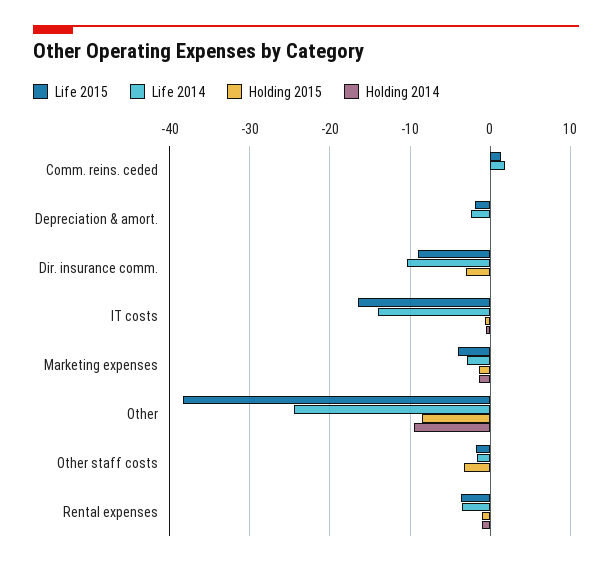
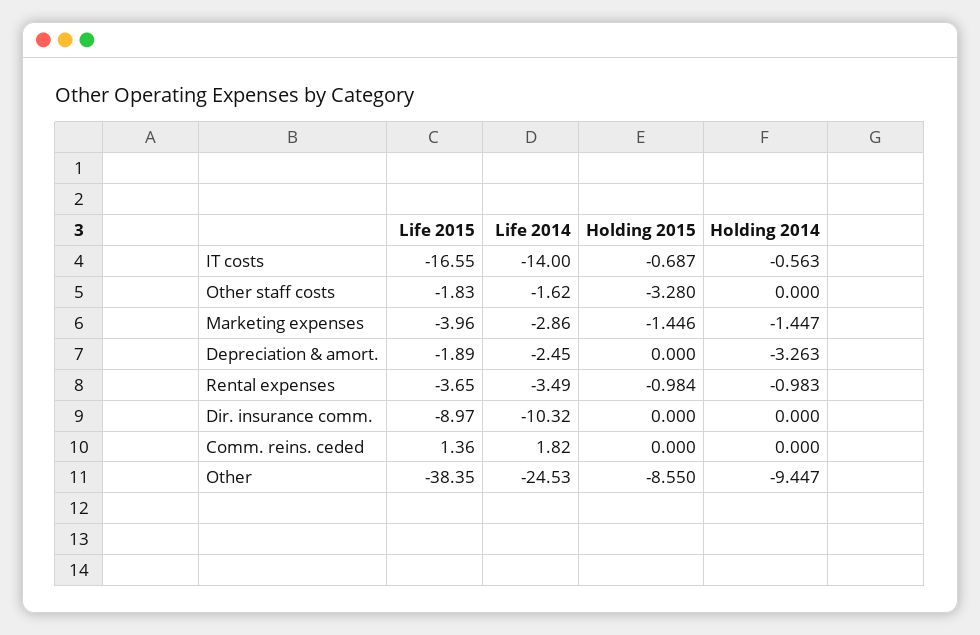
  {
    "Life 2015": {
      "Comm. reins. ceded": 1.36,
      "Depreciation & amort.": -1.89,
      "Dir. insurance comm.": -8.97,
      "IT costs": -16.55,
      "Marketing expenses": -3.96,
      "Other": -38.35,
      "Other staff costs": -1.83,
      "Rental expenses": -3.65
    },
    "Life 2014": {
      "Comm. reins. ceded": 1.82,
      "Depreciation & amort.": -2.45,
      "Dir. insurance comm.": -10.32,
      "IT costs": -14,
      "Marketing expenses": -2.86,
      "Other": -24.53,
      "Other staff costs": -1.62,
      "Rental expenses": -3.49
    },
    "Holding 2015": {
      "Comm. reins. ceded": 0,
      "Depreciation & amort.": 0,
-     "Dir. insurance comm.": -3,
+     "Dir. insurance comm.": 0,
      "IT costs": -0.687,
      "Marketing expenses": -1.446,
      "Other": -8.55,
      "Other staff costs": -3.28,
      "Rental expenses": -0.984
    },
    "Holding 2014": {
      "Comm. reins. ceded": 0,
-     "Depreciation & amort.": 0,
+     "Depreciation & amort.": -3.263,
      "Dir. insurance comm.": 0,
      "IT costs": -0.563,
      "Marketing expenses": -1.447,
      "Other": -9.447,
      "Other staff costs": 0,
      "Rental expenses": -0.983
    }
  }

